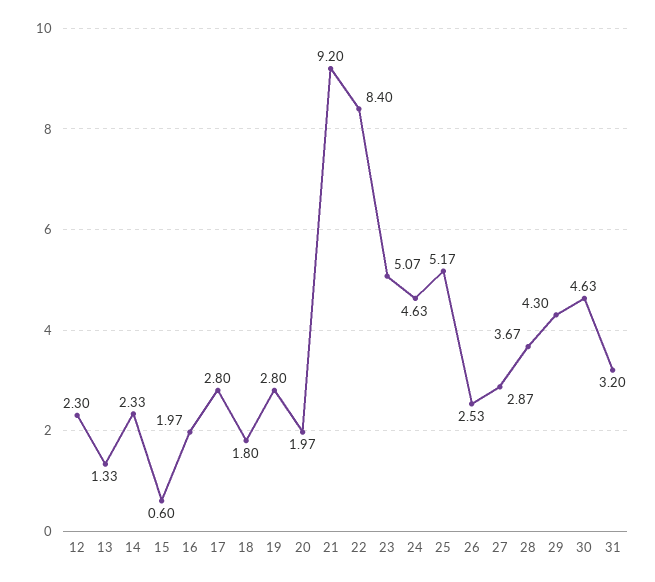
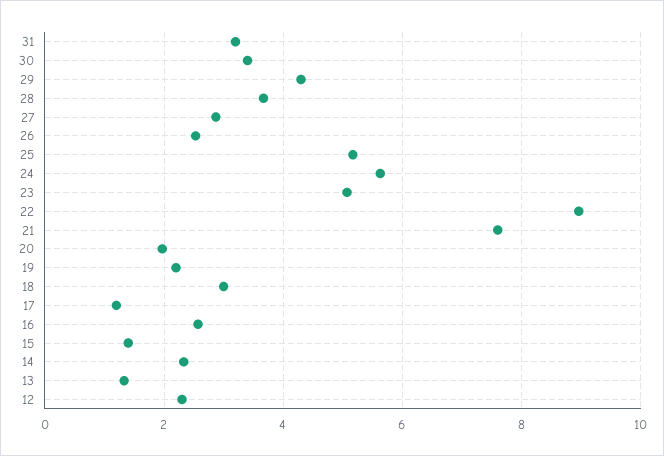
  {
    "12": 2.3,
    "13": 1.33,
    "14": 2.33,
-   "15": 0.6,
+   "15": 1.4,
-   "16": 1.97,
+   "16": 2.6,
-   "17": 2.8,
+   "17": 1.2,
-   "18": 1.8,
+   "18": 3,
-   "19": 2.8,
+   "19": 2.2,
    "20": 1.97,
-   "21": 9.2,
+   "21": 7.6,
-   "22": 8.4,
+   "22": 9,
    "23": 5.07,
-   "24": 4.63,
+   "24": 5.6,
    "25": 5.17,
    "26": 2.53,
    "27": 2.87,
    "28": 3.67,
    "29": 4.3,
-   "30": 4.63,
+   "30": 3.4,
    "31": 3.2
  }

